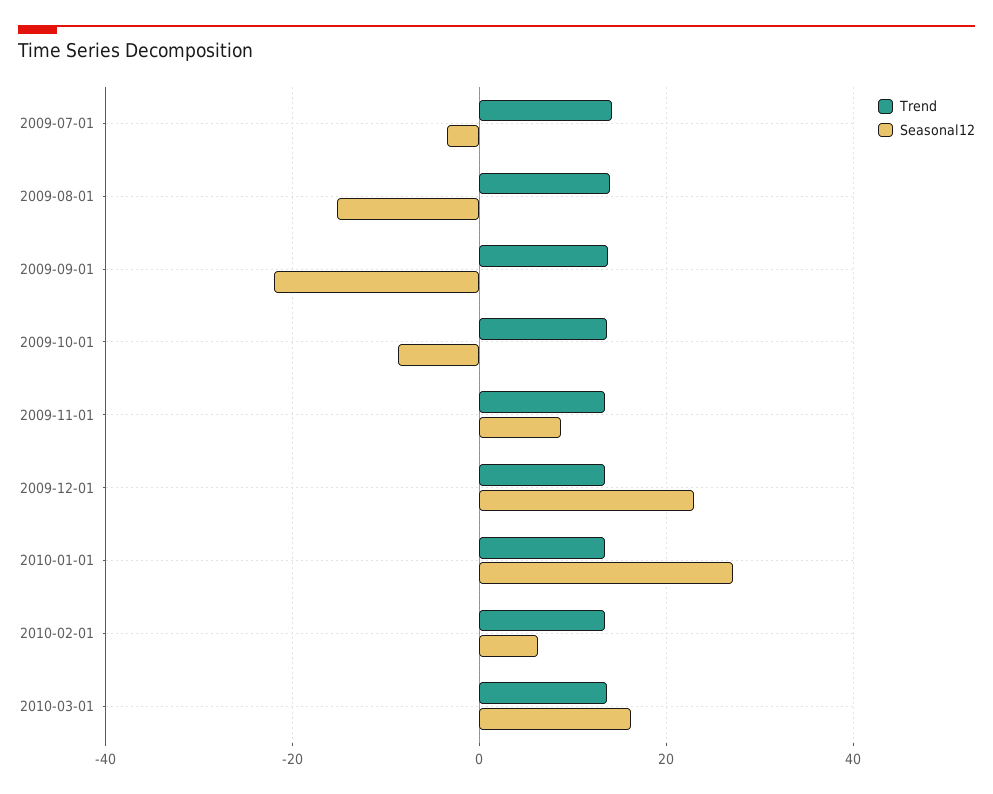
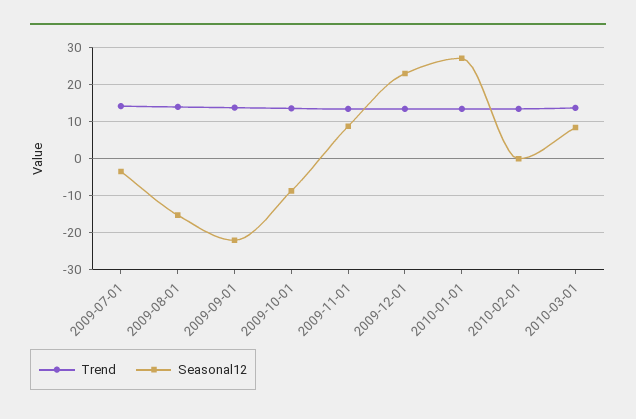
  {
    "Trend": {
      "2009-07-01": 14,
      "2009-08-01": 14,
      "2009-09-01": 14,
      "2009-10-01": 14,
      "2009-11-01": 14,
      "2009-12-01": 14,
      "2010-01-01": 14,
      "2010-02-01": 14,
      "2010-03-01": 14
    },
    "Seasonal12": {
      "2009-07-01": -4,
      "2009-08-01": -16,
      "2009-09-01": -22,
      "2009-10-01": -8,
      "2009-11-01": 8,
      "2009-12-01": 24,
      "2010-01-01": 28,
-     "2010-02-01": 6,
+     "2010-02-01": 0,
-     "2010-03-01": 16
+     "2010-03-01": 8
    }
  }

